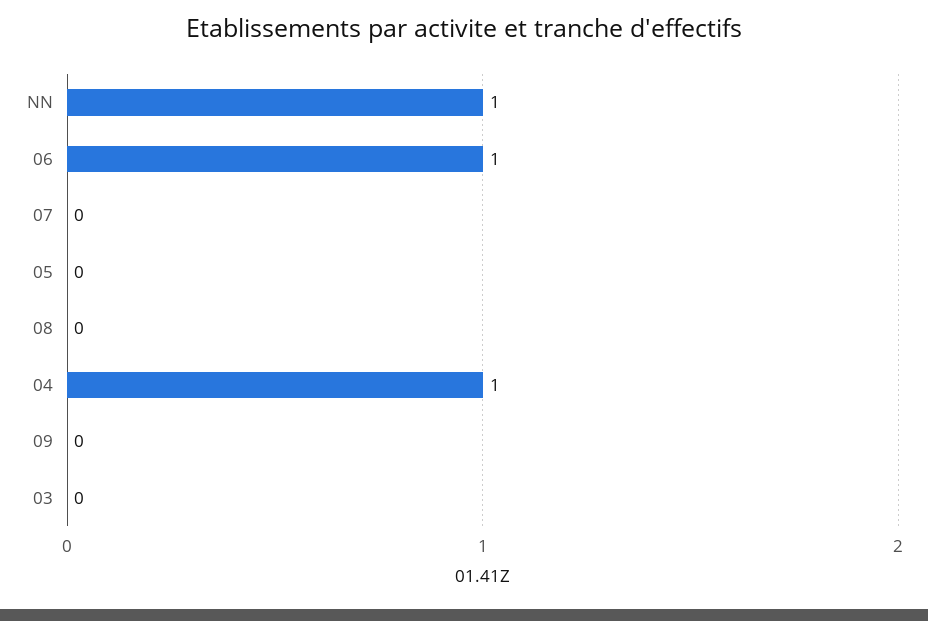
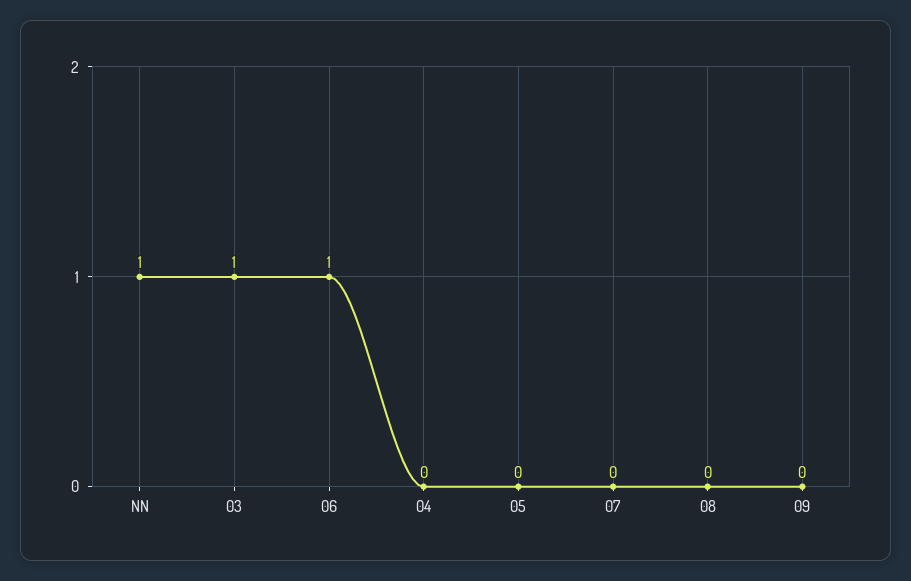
  {
    "NN": 1,
    "06": 1,
    "07": 0,
    "05": 0,
    "08": 0,
-   "04": 1,
+   "04": 0,
    "09": 0,
-   "03": 0
+   "03": 1
  }

